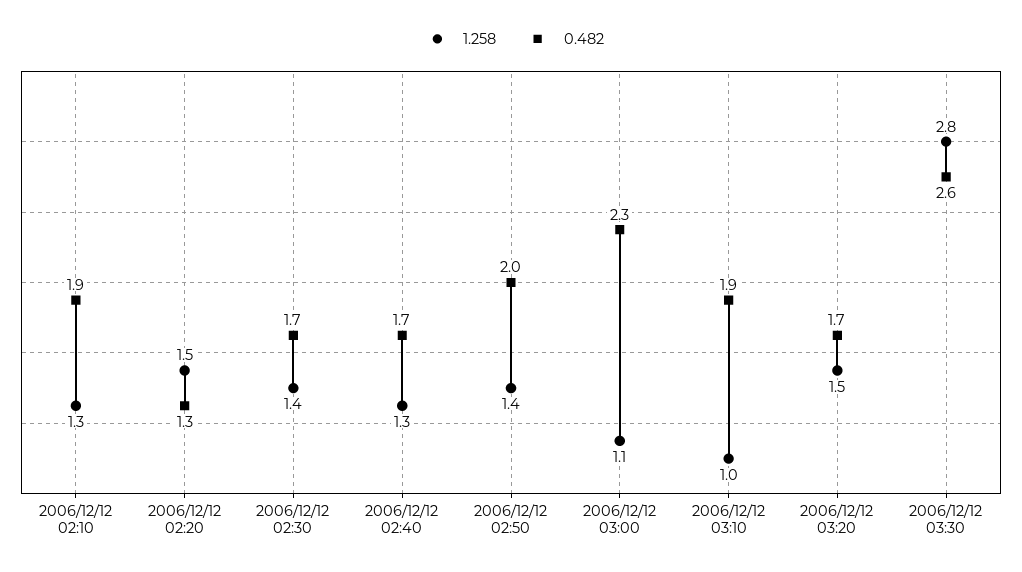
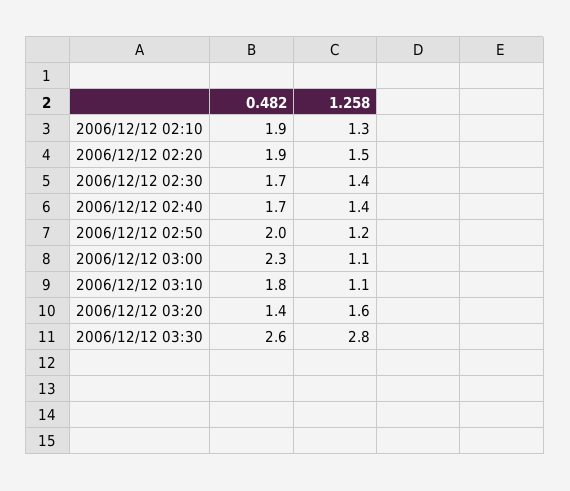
  {
    "1.258": {
      "2006/12/12 02:10": 1.3,
      "2006/12/12 02:20": 1.5,
      "2006/12/12 02:30": 1.4,
-     "2006/12/12 02:40": 1.3,
+     "2006/12/12 02:40": 1.4,
-     "2006/12/12 02:50": 1.4,
+     "2006/12/12 02:50": 1.2,
      "2006/12/12 03:00": 1.1,
-     "2006/12/12 03:10": 1,
+     "2006/12/12 03:10": 1.1,
-     "2006/12/12 03:20": 1.5,
+     "2006/12/12 03:20": 1.6,
      "2006/12/12 03:30": 2.8
    },
    "0.482": {
      "2006/12/12 02:10": 1.9,
-     "2006/12/12 02:20": 1.3,
+     "2006/12/12 02:20": 1.9,
      "2006/12/12 02:30": 1.7,
      "2006/12/12 02:40": 1.7,
      "2006/12/12 02:50": 2,
      "2006/12/12 03:00": 2.3,
-     "2006/12/12 03:10": 1.9,
+     "2006/12/12 03:10": 1.8,
-     "2006/12/12 03:20": 1.7,
+     "2006/12/12 03:20": 1.4,
      "2006/12/12 03:30": 2.6
    }
  }

